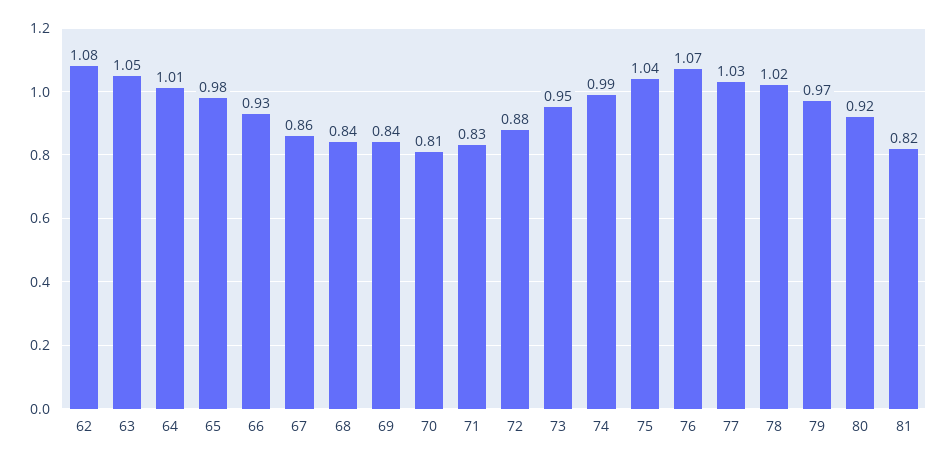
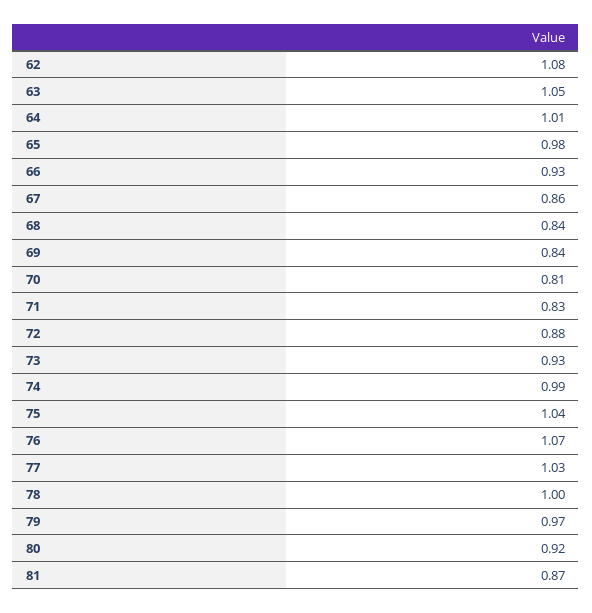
  {
    "62": 1.08,
    "63": 1.05,
    "64": 1.01,
    "65": 0.98,
    "66": 0.93,
    "67": 0.86,
    "68": 0.84,
    "69": 0.84,
    "70": 0.81,
    "71": 0.83,
    "72": 0.88,
-   "73": 0.95,
+   "73": 0.93,
    "74": 0.99,
    "75": 1.04,
    "76": 1.07,
    "77": 1.03,
-   "78": 1.02,
+   "78": 1,
    "79": 0.97,
    "80": 0.92,
-   "81": 0.82
+   "81": 0.87
  }

